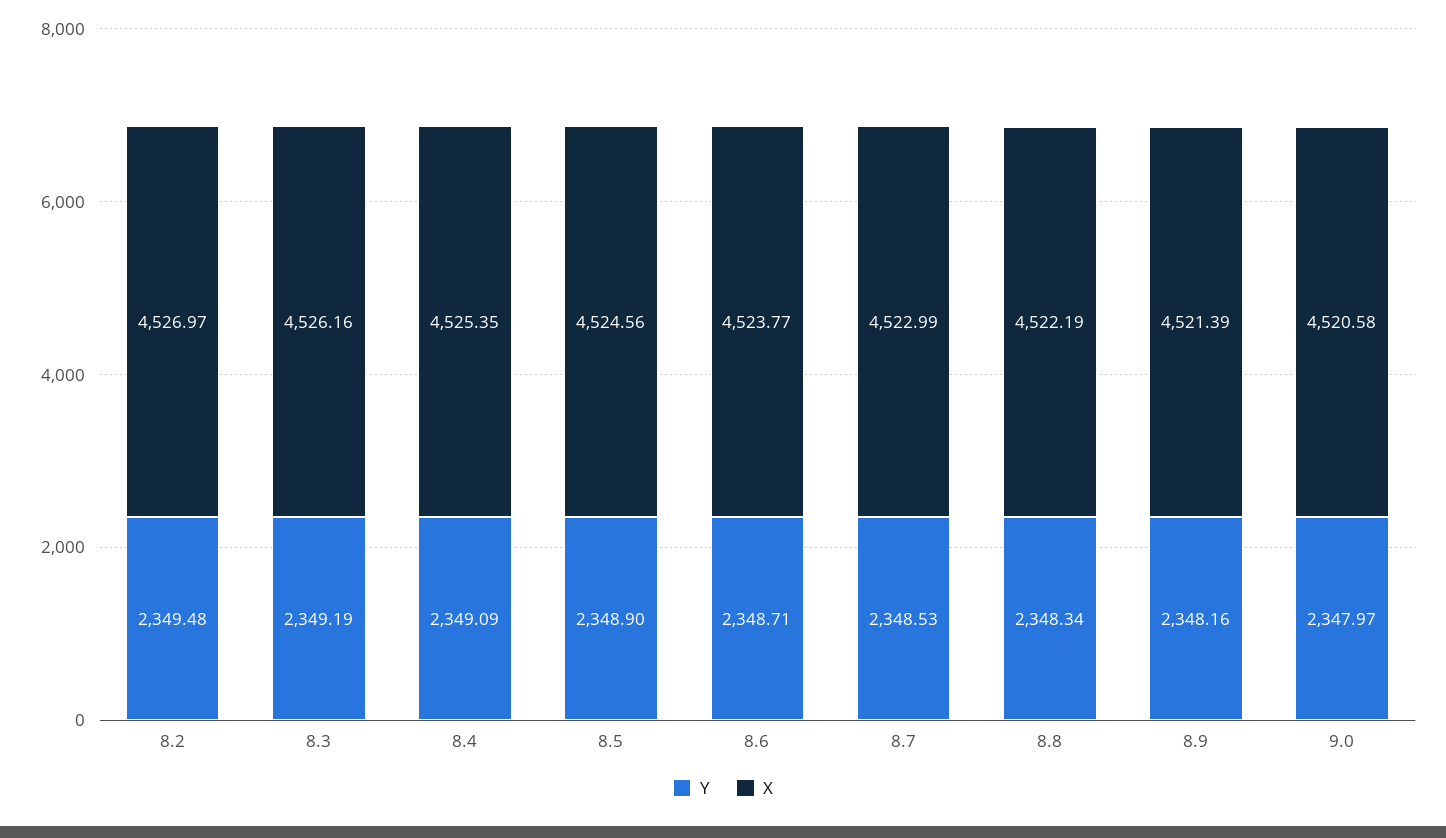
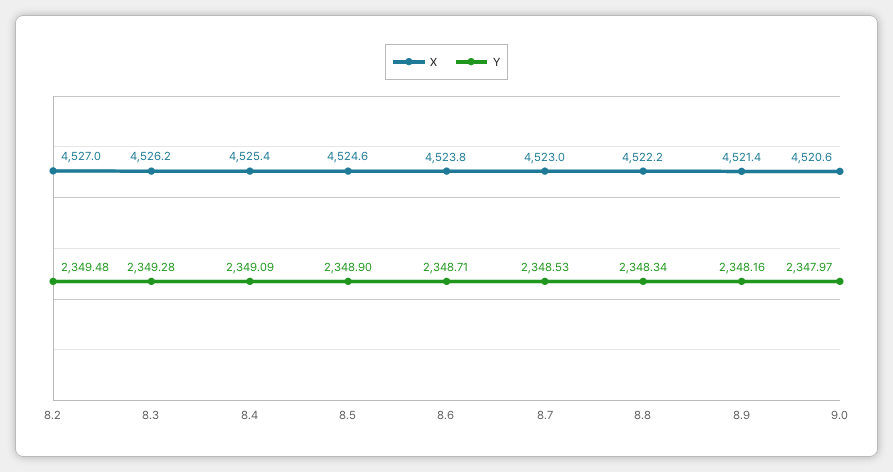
  {
    "Y": {
      "8.2": 2349.48,
-     "8.3": 2349.19,
+     "8.3": 2349.28,
      "8.4": 2349.09,
      "8.5": 2348.9,
      "8.6": 2348.71,
      "8.7": 2348.53,
      "8.8": 2348.34,
      "8.9": 2348.16,
      "9.0": 2347.97
    },
    "X": {
      "8.2": 4526.97,
      "8.3": 4526.16,
      "8.4": 4525.35,
      "8.5": 4524.56,
      "8.6": 4523.77,
      "8.7": 4522.99,
      "8.8": 4522.19,
      "8.9": 4521.39,
      "9.0": 4520.58
    }
  }

